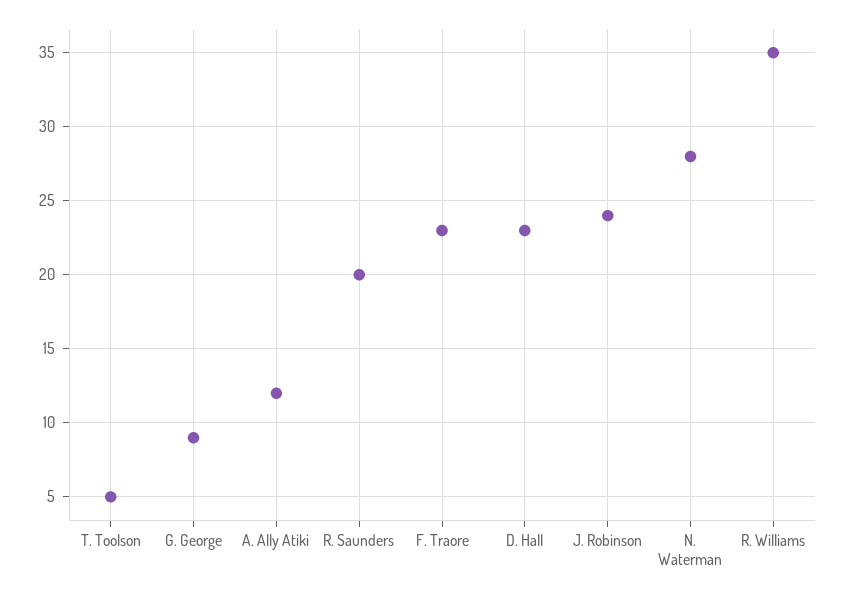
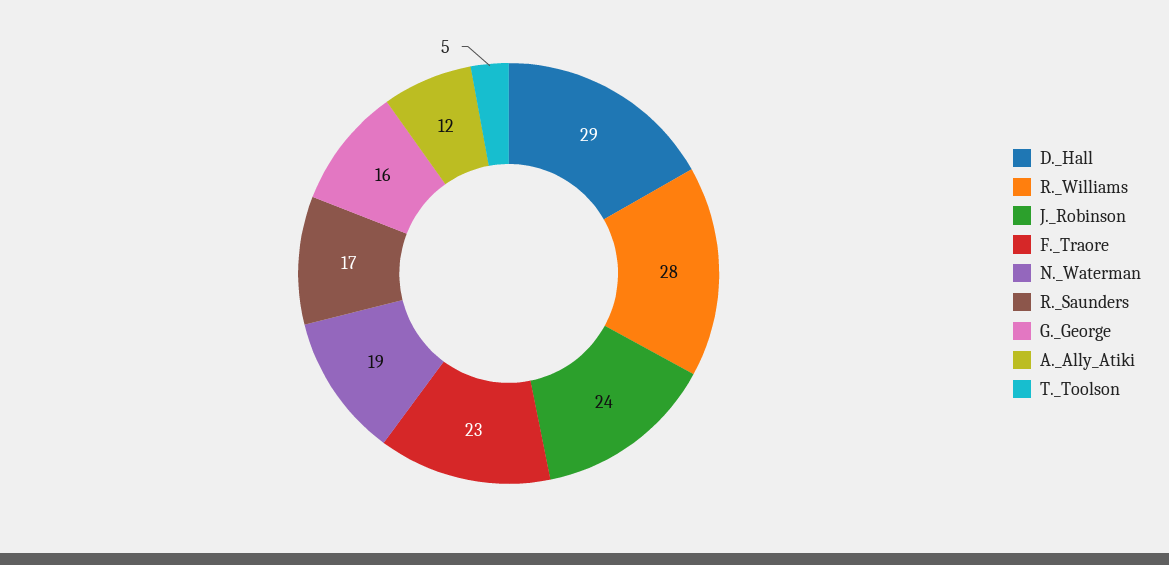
  {
    "T. Toolson": 5,
-   "G. George": 9,
+   "G. George": 16,
    "A. Ally Atiki": 12,
-   "R. Saunders": 20,
+   "R. Saunders": 17,
    "F. Traore": 23,
-   "D. Hall": 23,
+   "D. Hall": 29,
    "J. Robinson": 24,
-   "N. Waterman": 28,
+   "N. Waterman": 19,
-   "R. Williams": 35
+   "R. Williams": 28
  }

